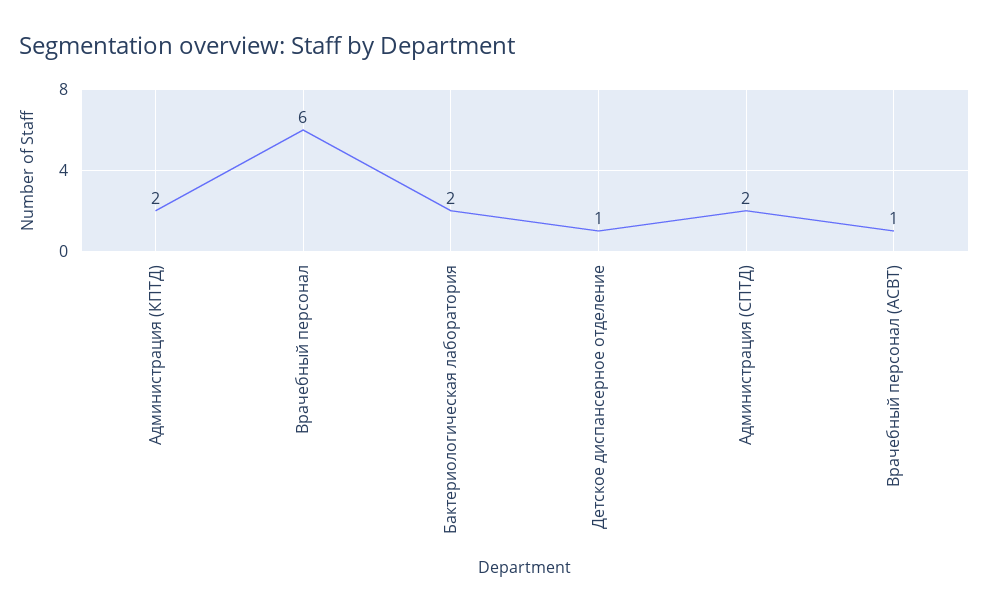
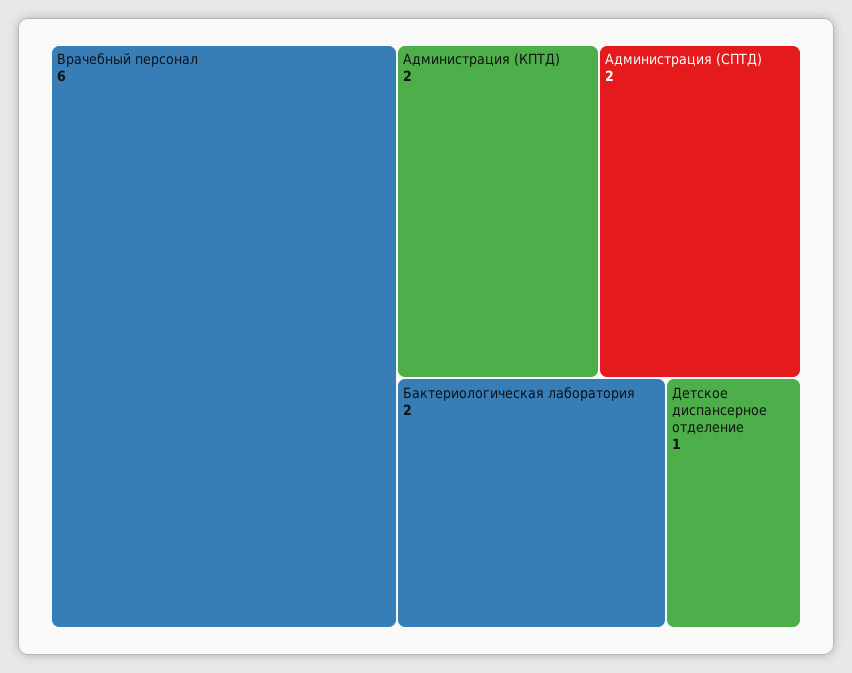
  {
    "Администрация (КПТД)": 2,
    "Врачебный персонал": 6,
    "Бактериологическая лаборатория": 2,
    "Детское диспансерное отделение": 1,
-   "Администрация (СПТД)": 2,
+   "Администрация (СПТД)": 2
-   "Врачебный персонал (АСВТ)": 1
  }

